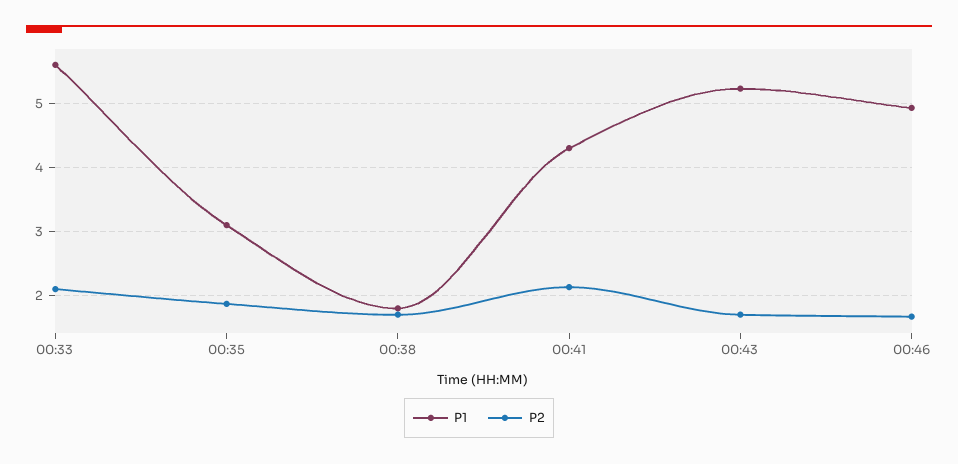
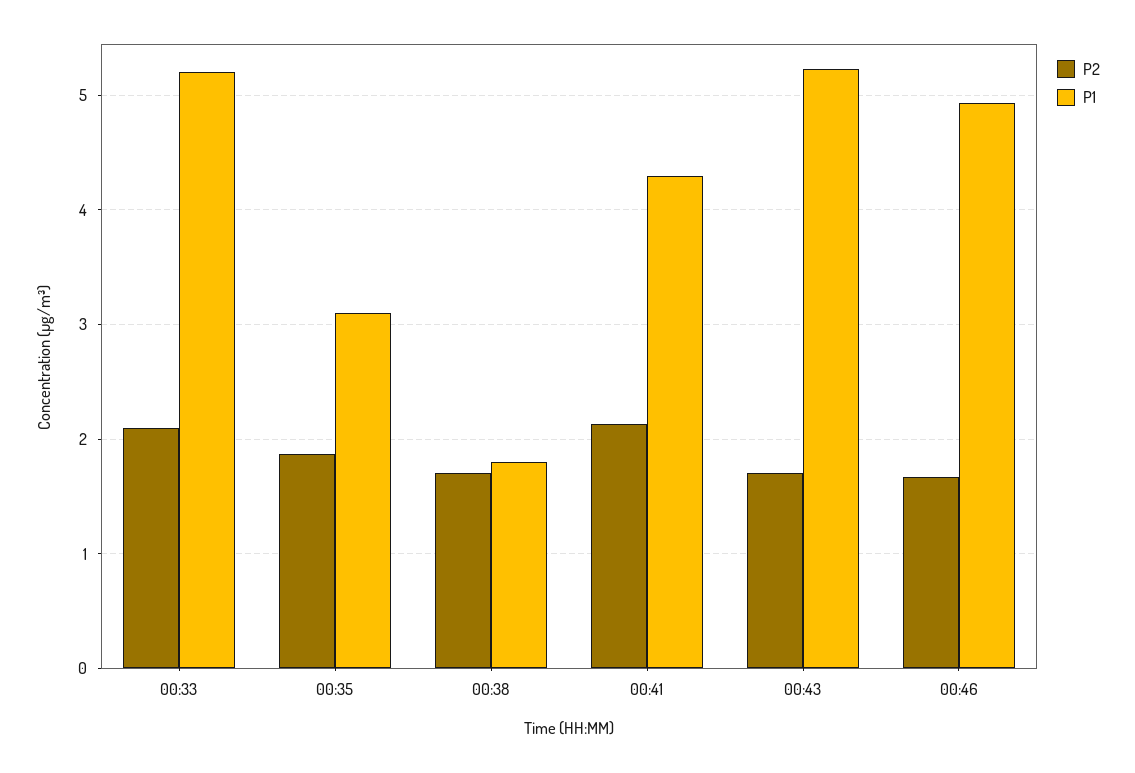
  {
    "P1": {
-     "00:33": 5.6,
+     "00:33": 5.2,
      "00:35": 3.1,
      "00:38": 1.8,
      "00:41": 4.3,
      "00:43": 5.2,
      "00:46": 4.9
    },
    "P2": {
      "00:33": 2.1,
      "00:35": 1.9,
      "00:38": 1.7,
      "00:41": 2.1,
      "00:43": 1.7,
      "00:46": 1.7
    }
  }

